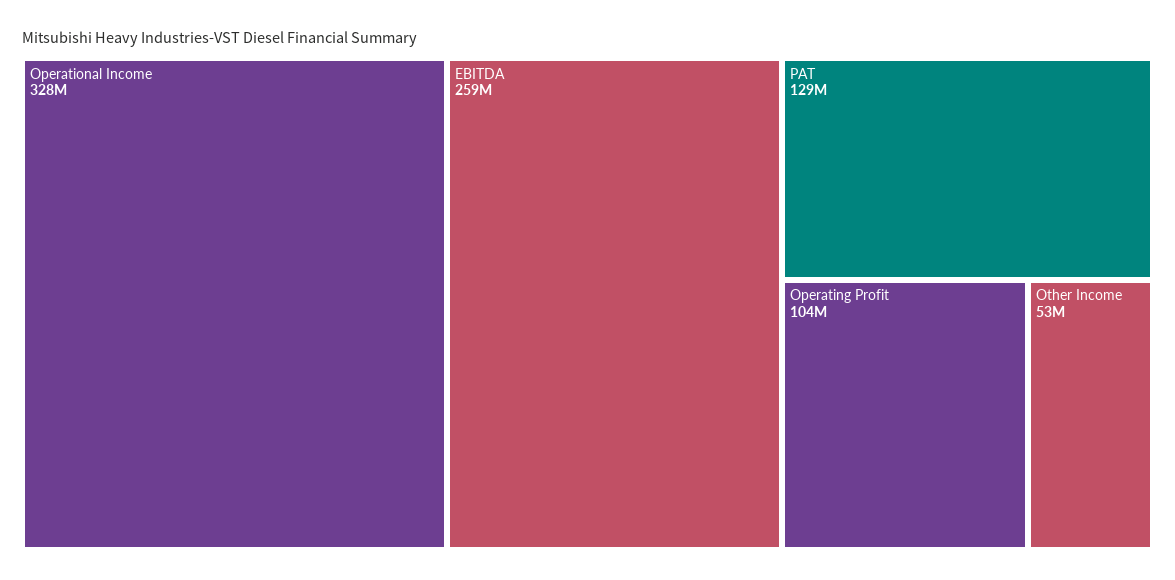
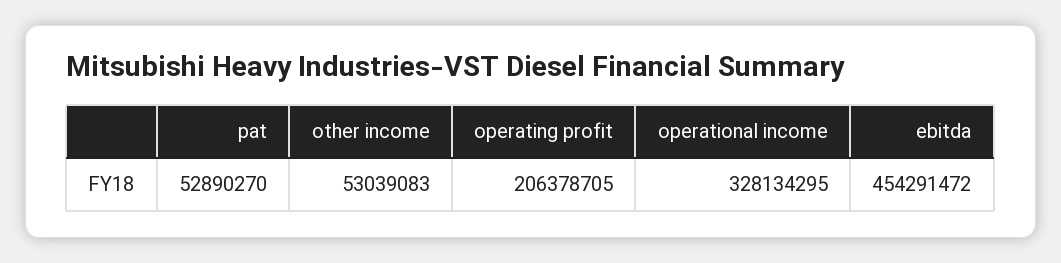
  {
    "Operational Income": 328134295,
-   "EBITDA": 259000000,
+   "EBITDA": 454291472,
-   "PAT": 129000000,
+   "PAT": 52890270,
-   "Operating Profit": 104000000,
+   "Operating Profit": 206378705,
    "Other Income": 53039083
  }

